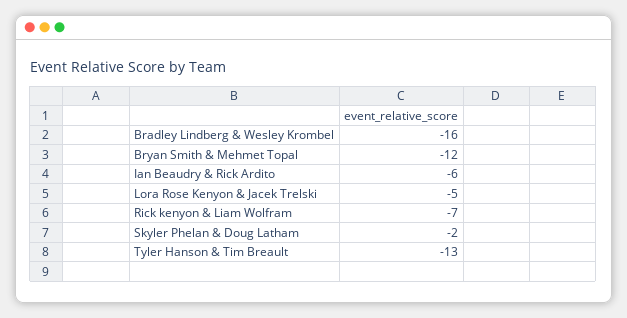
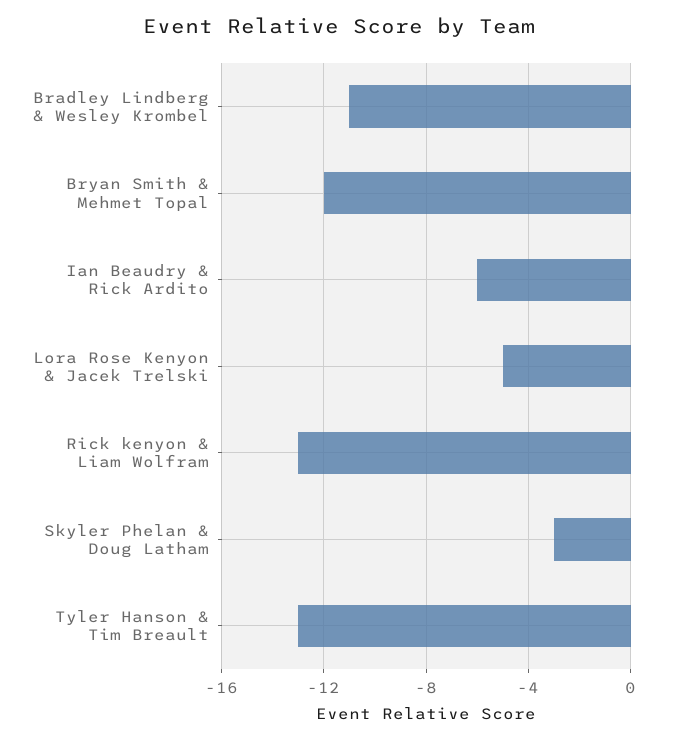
  {
-   "Bradley Lindberg & Wesley Krombel": -16,
+   "Bradley Lindberg & Wesley Krombel": -11,
    "Bryan Smith & Mehmet Topal": -12,
    "Ian Beaudry & Rick Ardito": -6,
    "Lora Rose Kenyon & Jacek Trelski": -5,
-   "Rick kenyon & Liam Wolfram": -7,
+   "Rick kenyon & Liam Wolfram": -13,
-   "Skyler Phelan & Doug Latham": -2,
+   "Skyler Phelan & Doug Latham": -3,
    "Tyler Hanson & Tim Breault": -13
  }

